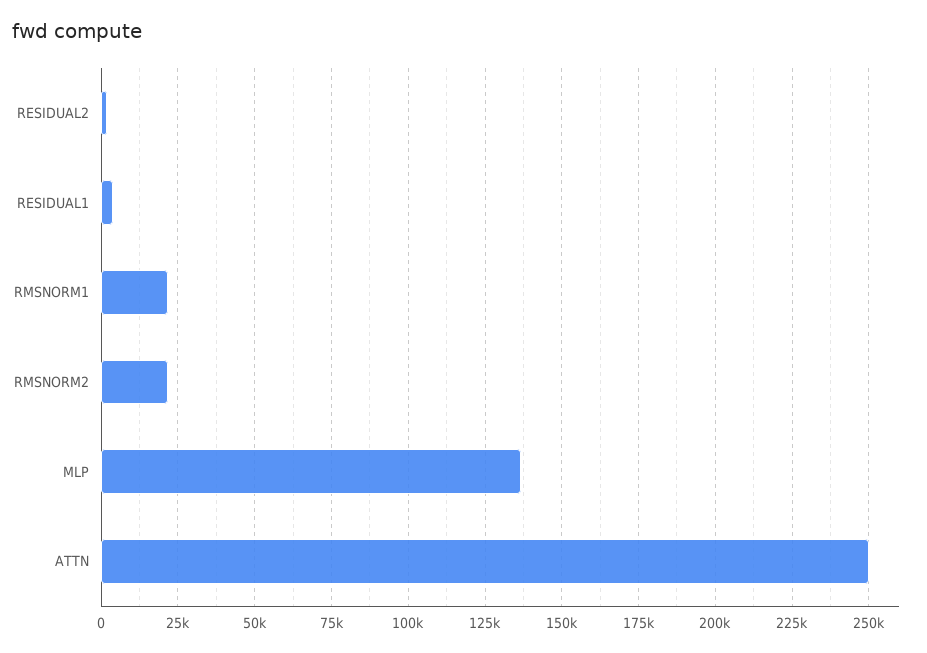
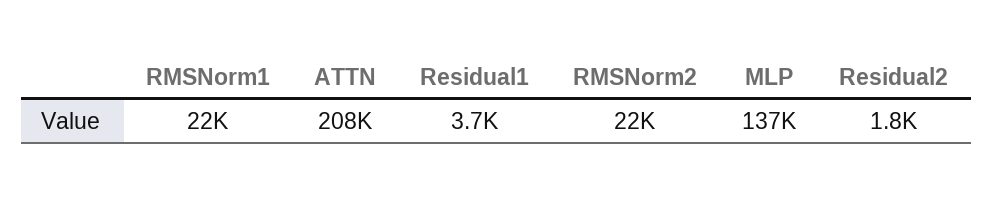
  {
    "RESIDUAL2": 1800,
    "RESIDUAL1": 3700,
    "RMSNORM1": 22000,
    "RMSNORM2": 22000,
    "MLP": 137000,
-   "ATTN": 250000
+   "ATTN": 208000
  }

